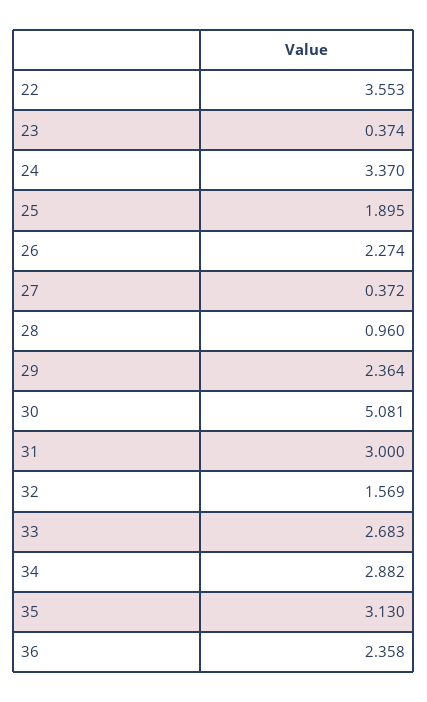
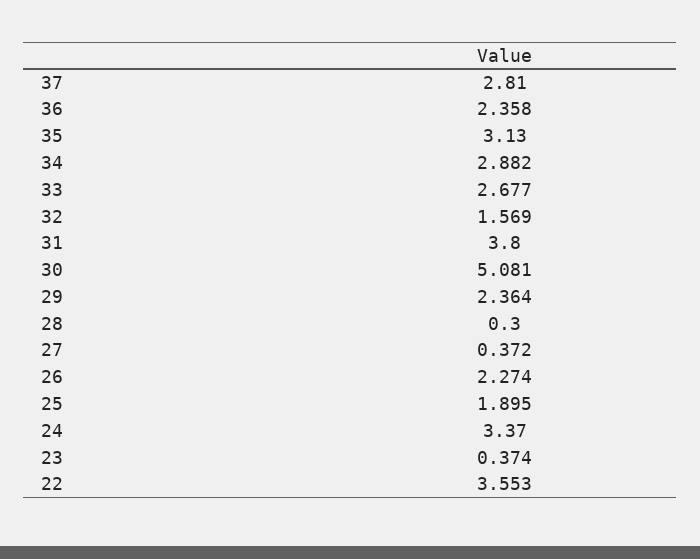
  {
    "22": 3.553,
    "23": 0.374,
    "24": 3.37,
    "25": 1.895,
    "26": 2.274,
    "27": 0.372,
-   "28": 0.96,
+   "28": 0.3,
    "29": 2.364,
    "30": 5.081,
-   "31": 3,
+   "31": 3.8,
    "32": 1.569,
-   "33": 2.683,
+   "33": 2.677,
    "34": 2.882,
    "35": 3.13,
-   "36": 2.358
+   "36": 2.358,
+   "37": 2.81
  }

